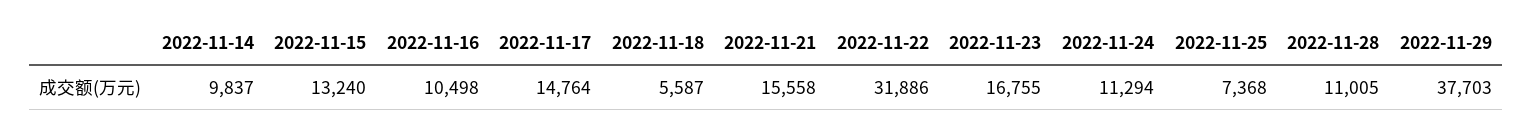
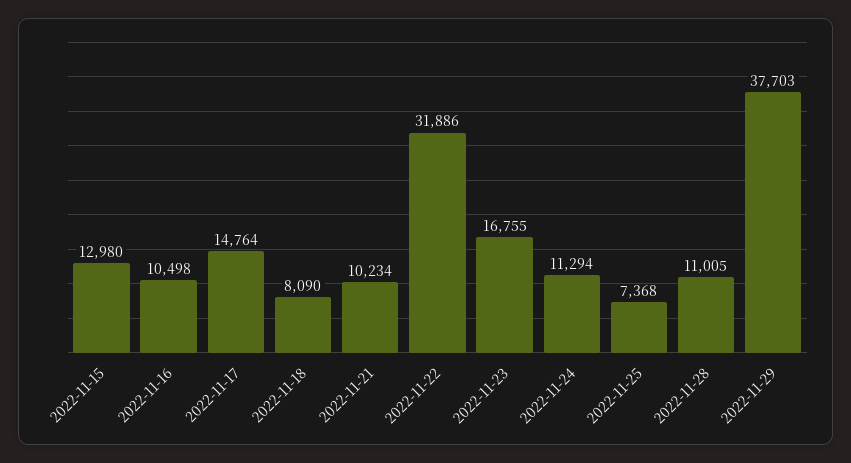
  {
-   "2022-11-14": 9837,
-   "2022-11-15": 13240,
+   "2022-11-15": 12980,
    "2022-11-16": 10498,
    "2022-11-17": 14764,
-   "2022-11-18": 5587,
+   "2022-11-18": 8090,
-   "2022-11-21": 15558,
+   "2022-11-21": 10234,
    "2022-11-22": 31886,
    "2022-11-23": 16755,
    "2022-11-24": 11294,
    "2022-11-25": 7368,
    "2022-11-28": 11005,
    "2022-11-29": 37703
  }

